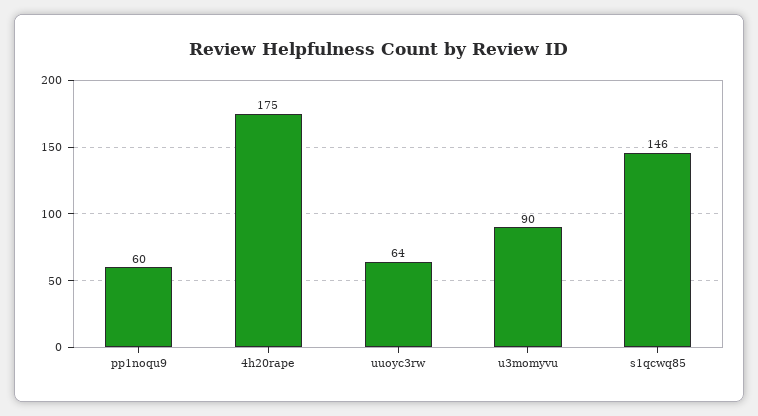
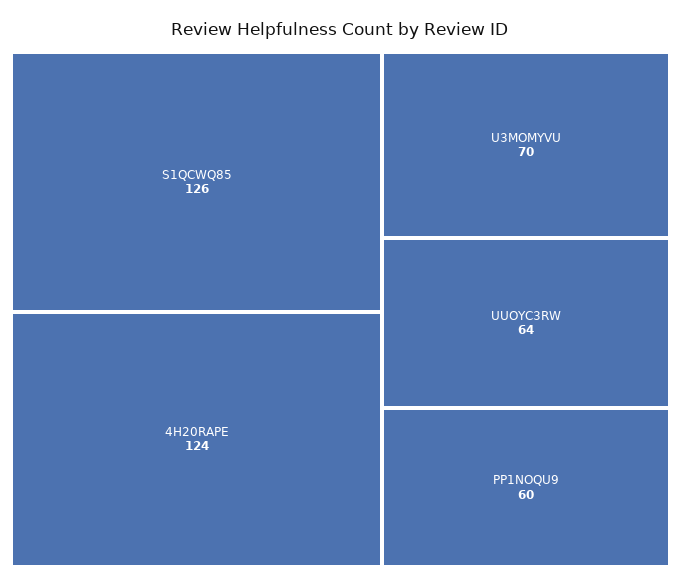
  {
    "pp1noqu9": 60,
-   "4h20rape": 175,
+   "4h20rape": 124,
    "uuoyc3rw": 64,
-   "u3momyvu": 90,
+   "u3momyvu": 70,
-   "s1qcwq85": 146
+   "s1qcwq85": 126
  }

